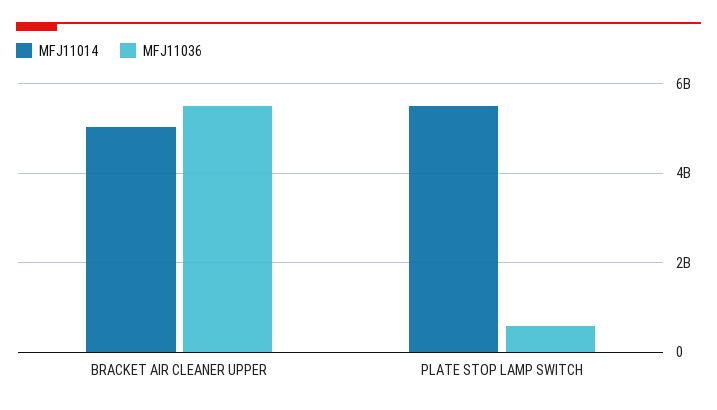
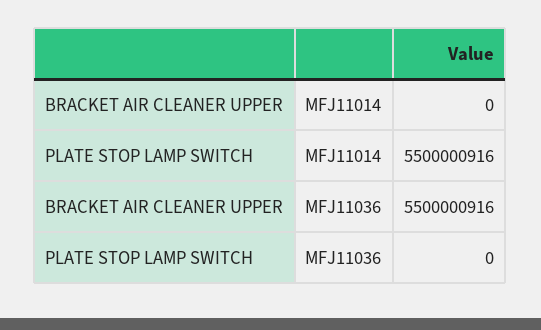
  {
    "MFJ11014": {
-     "BRACKET AIR CLEANER UPPER": 5000000000,
+     "BRACKET AIR CLEANER UPPER": 0,
      "PLATE STOP LAMP SWITCH": 5500000916
    },
    "MFJ11036": {
      "BRACKET AIR CLEANER UPPER": 5500000916,
-     "PLATE STOP LAMP SWITCH": 600000000
+     "PLATE STOP LAMP SWITCH": 0
    }
  }

